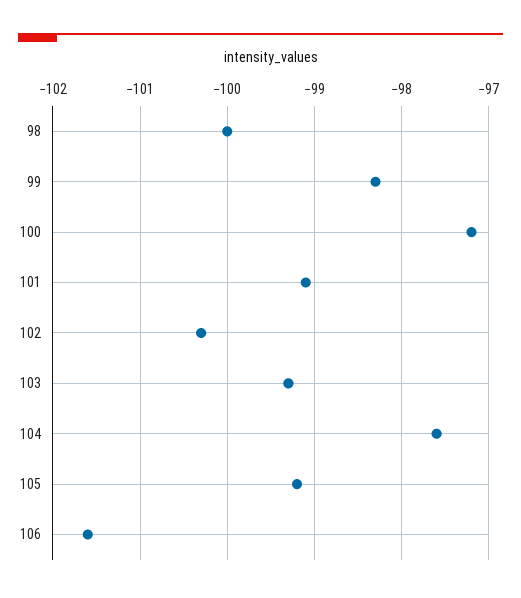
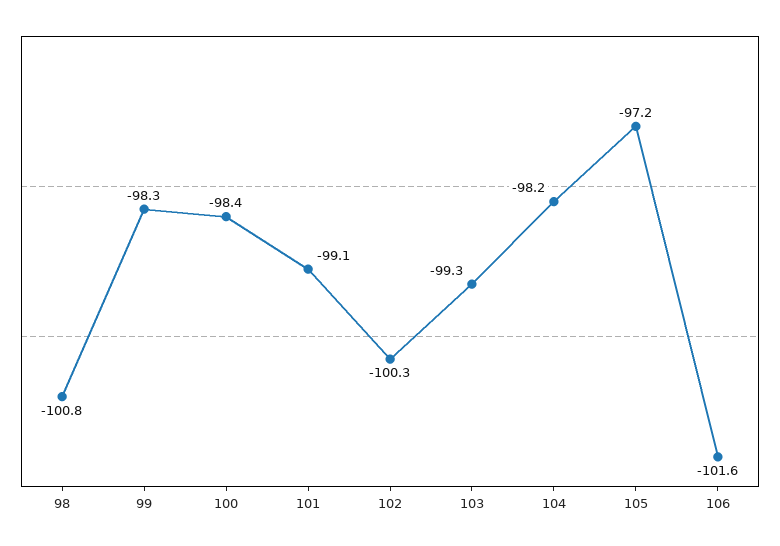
  {
-   "98": -100,
+   "98": -100.8,
    "99": -98.3,
-   "100": -97.2,
+   "100": -98.4,
    "101": -99.1,
    "102": -100.3,
    "103": -99.3,
-   "104": -97.6,
+   "104": -98.2,
-   "105": -99.2,
+   "105": -97.2,
    "106": -101.6
  }

